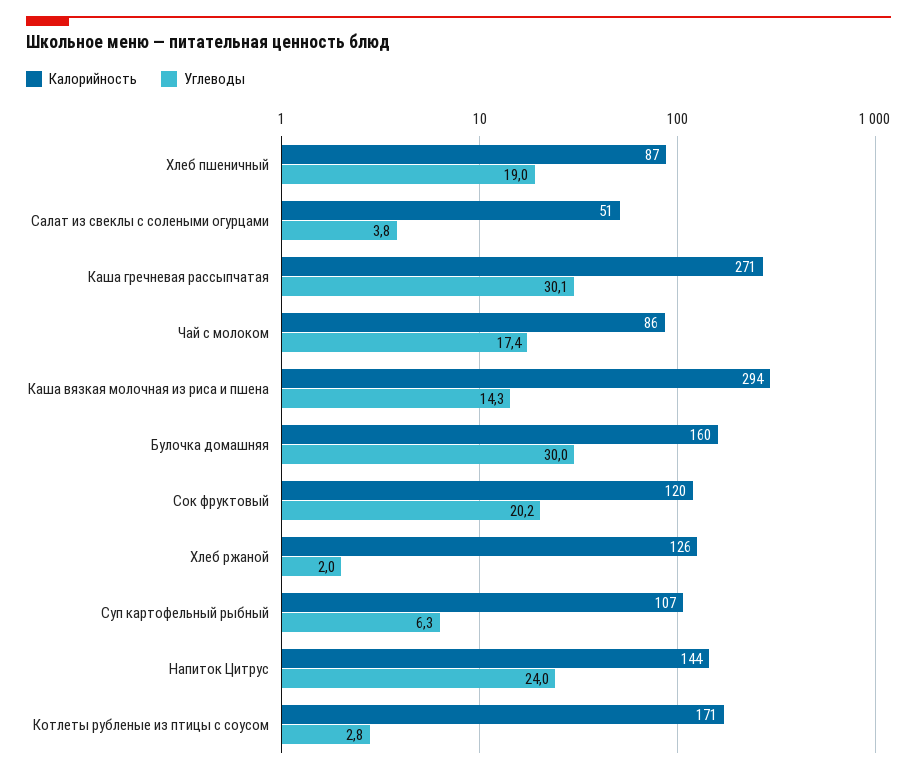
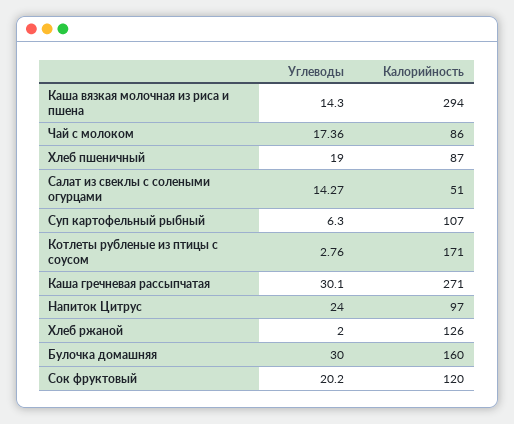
  {
    "Калорийность": {
      "Хлеб пшеничный": 87,
      "Салат из свеклы с солеными огурцами": 51,
      "Каша гречневая рассыпчатая": 271,
      "Чай с молоком": 86,
      "Каша вязкая молочная из риса и пшена": 294,
      "Булочка домашняя": 160,
      "Сок фруктовый": 120,
      "Хлеб ржаной": 126,
      "Суп картофельный рыбный": 107,
-     "Напиток Цитрус": 144,
+     "Напиток Цитрус": 97,
      "Котлеты рубленые из птицы с соусом": 171
    },
    "Углеводы": {
      "Хлеб пшеничный": 19,
-     "Салат из свеклы с солеными огурцами": 3.8,
+     "Салат из свеклы с солеными огурцами": 14.27,
      "Каша гречневая рассыпчатая": 30.1,
      "Чай с молоком": 17.36,
      "Каша вязкая молочная из риса и пшена": 14.3,
      "Булочка домашняя": 30,
      "Сок фруктовый": 20.2,
      "Хлеб ржаной": 2,
      "Суп картофельный рыбный": 6.3,
      "Напиток Цитрус": 24,
      "Котлеты рубленые из птицы с соусом": 2.76
    }
  }

